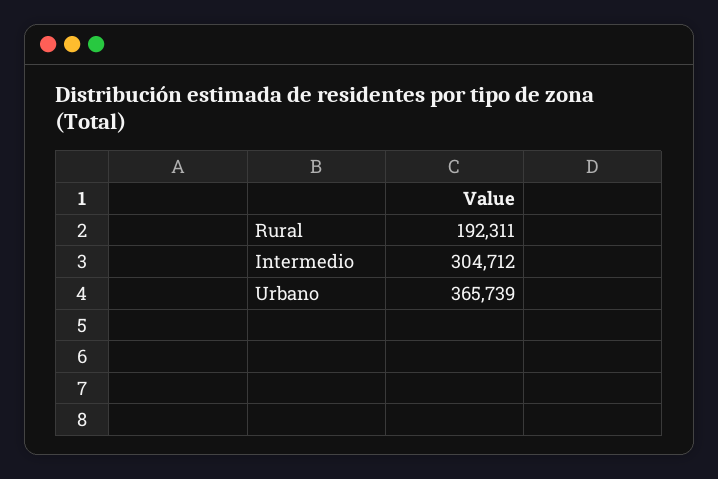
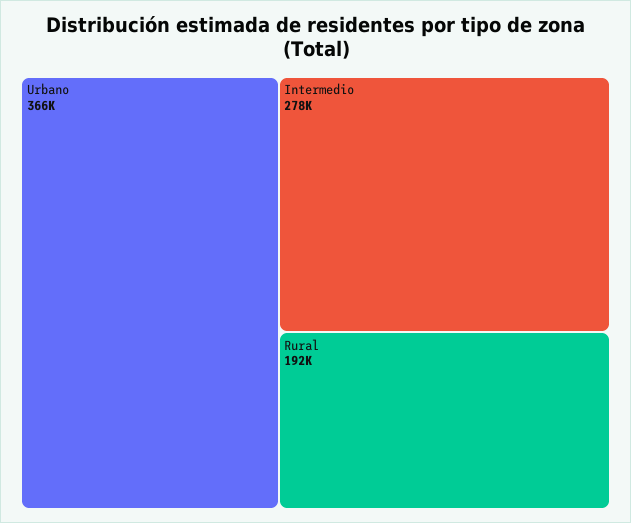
  {
    "Rural": 192311,
-   "Intermedio": 304712,
+   "Intermedio": 278000,
    "Urbano": 365739
  }

